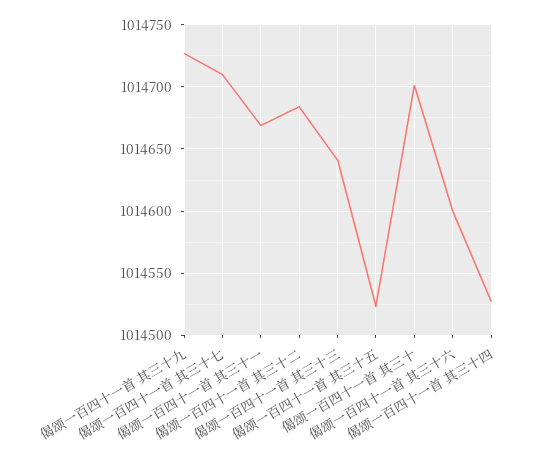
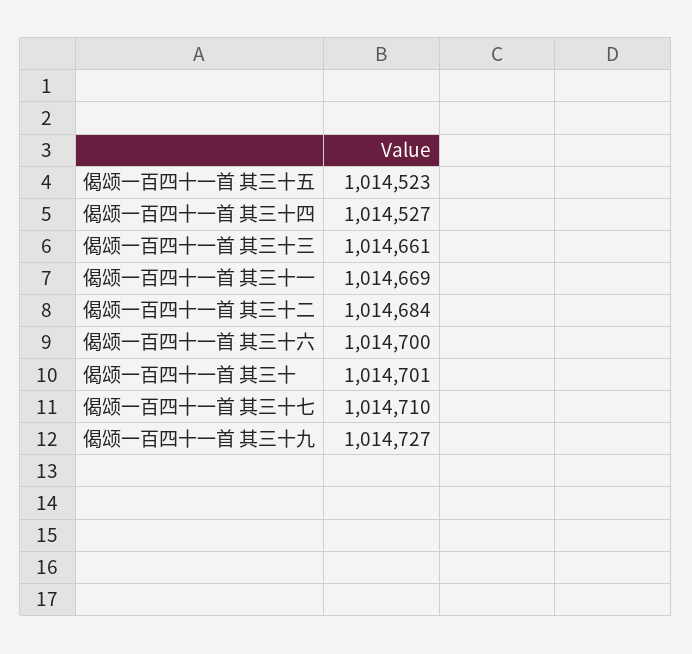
  {
    "偈颂一百四十一首 其三十九": 1014727,
    "偈颂一百四十一首 其三十七": 1014710,
    "偈颂一百四十一首 其三十一": 1014669,
    "偈颂一百四十一首 其三十二": 1014684,
-   "偈颂一百四十一首 其三十三": 1014640,
+   "偈颂一百四十一首 其三十三": 1014661,
    "偈颂一百四十一首 其三十五": 1014523,
    "偈颂一百四十一首 其三十": 1014701,
-   "偈颂一百四十一首 其三十六": 1014600,
+   "偈颂一百四十一首 其三十六": 1014700,
    "偈颂一百四十一首 其三十四": 1014527
  }

